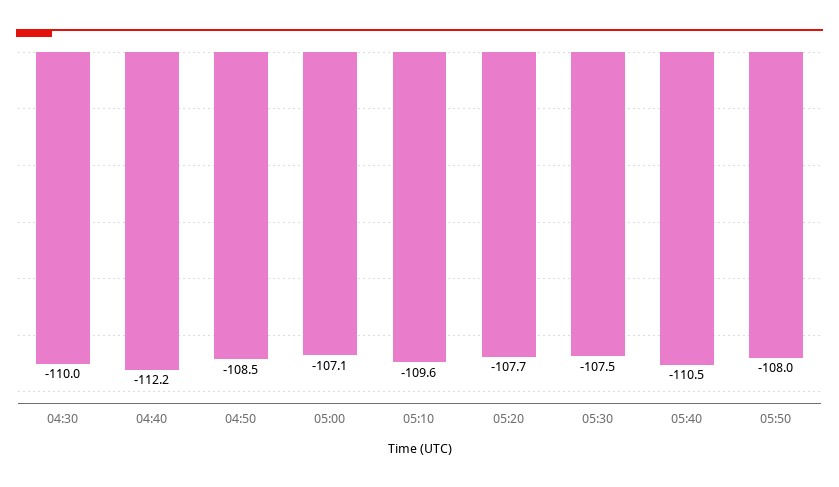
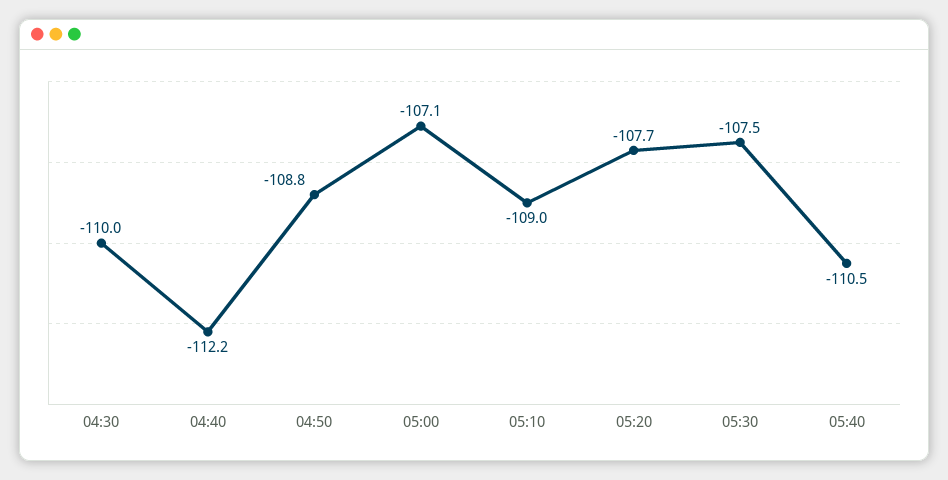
  {
    "04:30": -110,
    "04:40": -112.2,
-   "04:50": -108.5,
+   "04:50": -108.8,
    "05:00": -107.1,
-   "05:10": -109.6,
+   "05:10": -109,
    "05:20": -107.7,
    "05:30": -107.5,
-   "05:40": -110.5,
+   "05:40": -110.5
-   "05:50": -108
  }

